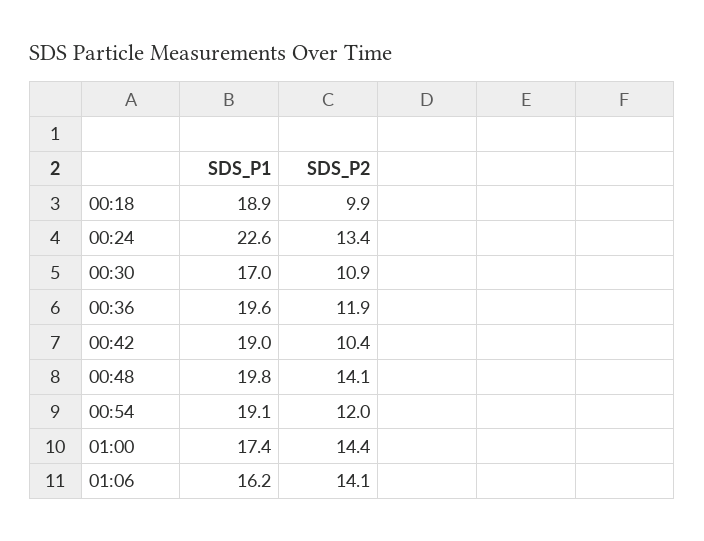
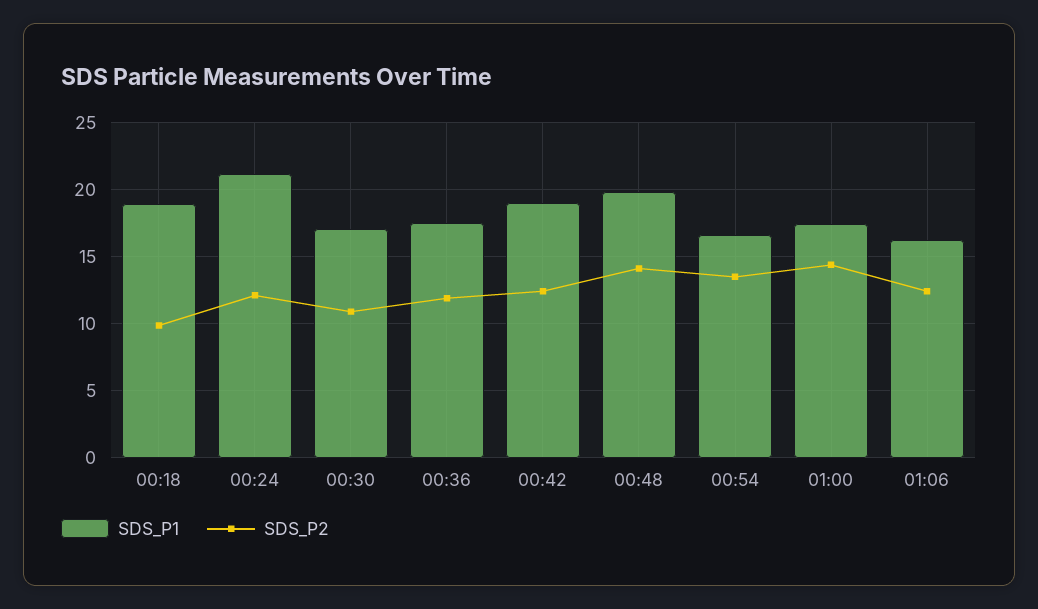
  {
    "SDS_P1": {
      "00:18": 18.9,
-     "00:24": 22.6,
+     "00:24": 21,
      "00:30": 17,
-     "00:36": 19.6,
+     "00:36": 17.5,
      "00:42": 19,
      "00:48": 19.8,
-     "00:54": 19.1,
+     "00:54": 16.5,
      "01:00": 17.4,
      "01:06": 16.2
    },
    "SDS_P2": {
      "00:18": 9.9,
-     "00:24": 13.4,
+     "00:24": 12,
      "00:30": 10.9,
      "00:36": 11.9,
-     "00:42": 10.4,
+     "00:42": 12.5,
      "00:48": 14.1,
-     "00:54": 12,
+     "00:54": 13.5,
      "01:00": 14.4,
-     "01:06": 14.1
+     "01:06": 12.5
    }
  }

